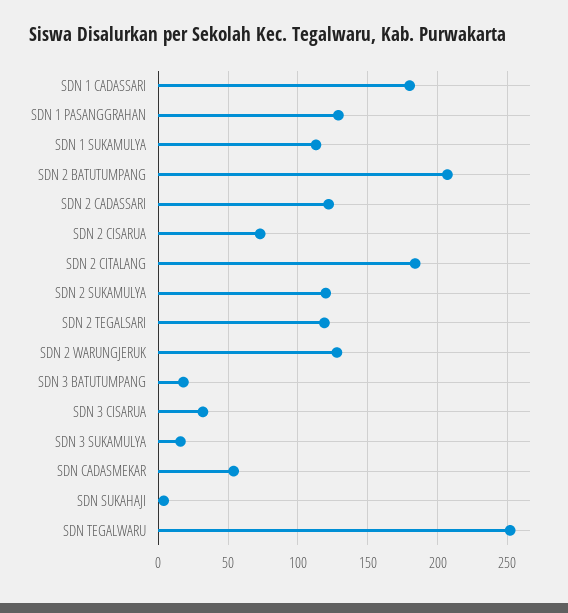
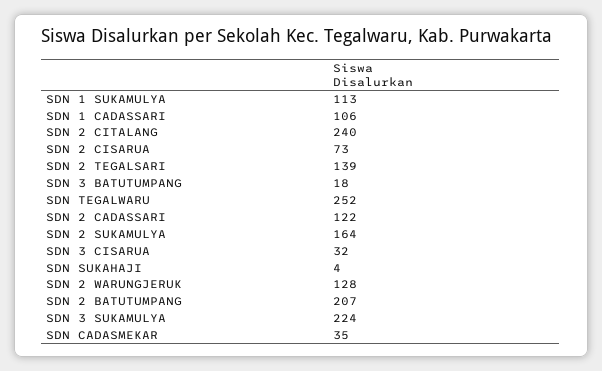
  {
-   "SDN 1 CADASSARI": 180,
+   "SDN 1 CADASSARI": 106,
-   "SDN 1 PASANGGRAHAN": 130,
    "SDN 1 SUKAMULYA": 113,
    "SDN 2 BATUTUMPANG": 207,
    "SDN 2 CADASSARI": 122,
    "SDN 2 CISARUA": 73,
-   "SDN 2 CITALANG": 185,
+   "SDN 2 CITALANG": 240,
-   "SDN 2 SUKAMULYA": 120,
+   "SDN 2 SUKAMULYA": 164,
-   "SDN 2 TEGALSARI": 120,
+   "SDN 2 TEGALSARI": 139,
    "SDN 2 WARUNGJERUK": 128,
    "SDN 3 BATUTUMPANG": 18,
    "SDN 3 CISARUA": 32,
-   "SDN 3 SUKAMULYA": 15,
+   "SDN 3 SUKAMULYA": 224,
-   "SDN CADASMEKAR": 55,
+   "SDN CADASMEKAR": 35,
    "SDN SUKAHAJI": 4,
    "SDN TEGALWARU": 252
  }

